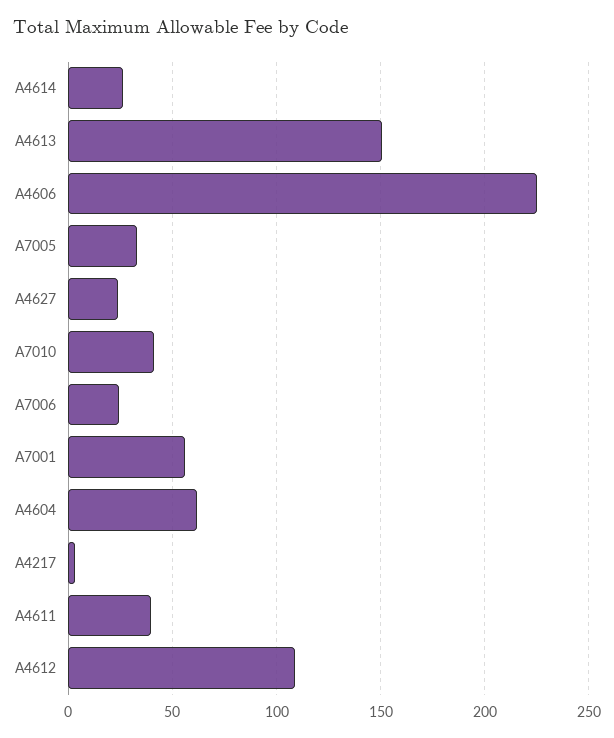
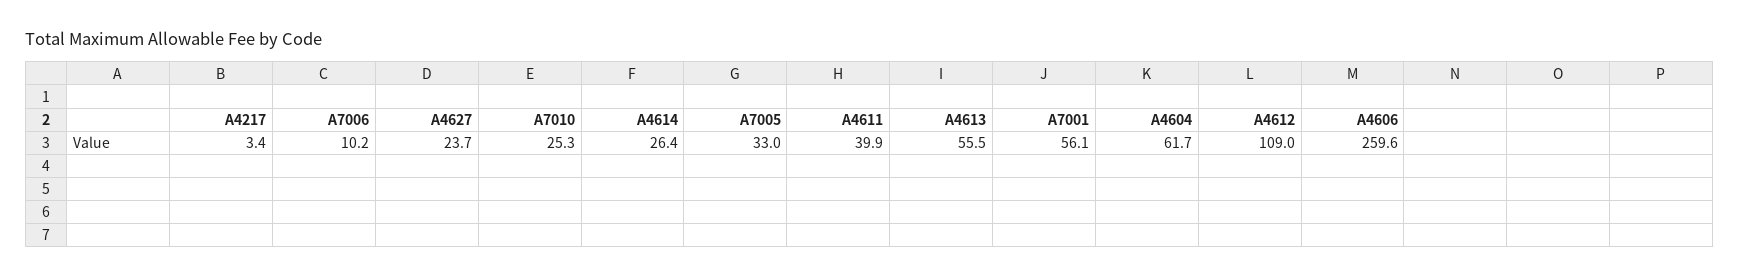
  {
    "A4614": 26.4,
-   "A4613": 150,
+   "A4613": 55.5,
-   "A4606": 225,
+   "A4606": 259.6,
    "A7005": 33,
    "A4627": 23.7,
-   "A7010": 40,
+   "A7010": 25.3,
-   "A7006": 25,
+   "A7006": 10.2,
    "A7001": 56.1,
    "A4604": 61.7,
    "A4217": 3.4,
    "A4611": 39.9,
    "A4612": 109
  }

